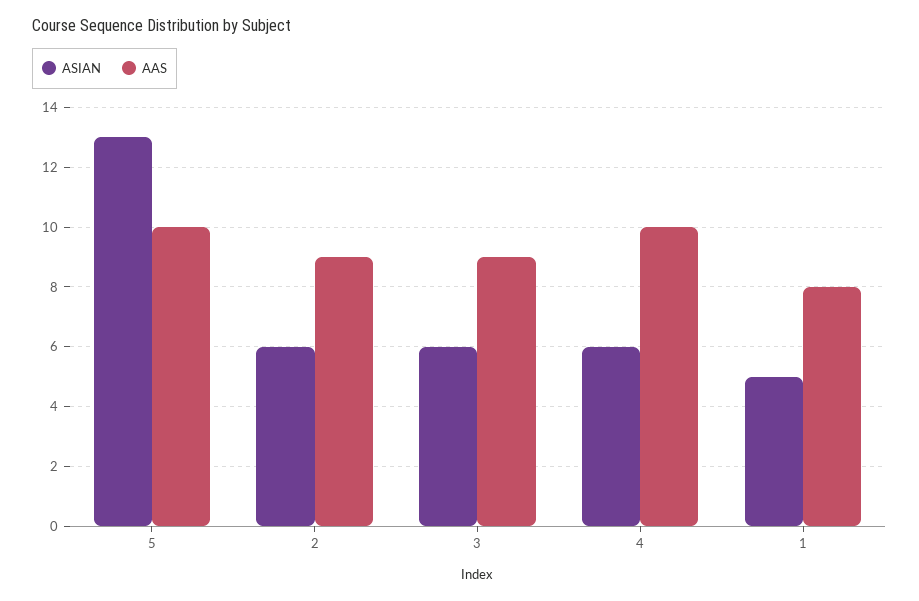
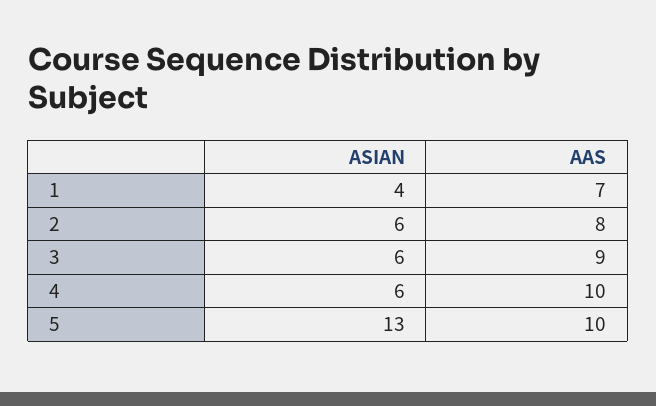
  {
    "ASIAN": {
      "5": 13,
      "2": 6,
      "3": 6,
      "4": 6,
-     "1": 5
+     "1": 4
    },
    "AAS": {
      "5": 10,
-     "2": 9,
+     "2": 8,
      "3": 9,
      "4": 10,
-     "1": 8
+     "1": 7
    }
  }

